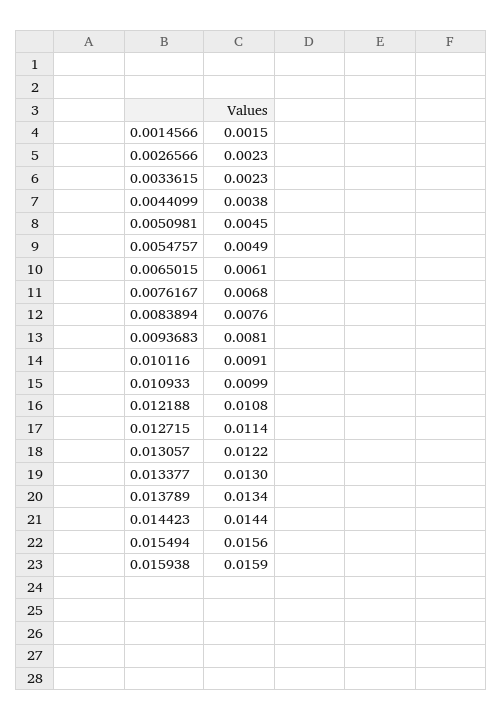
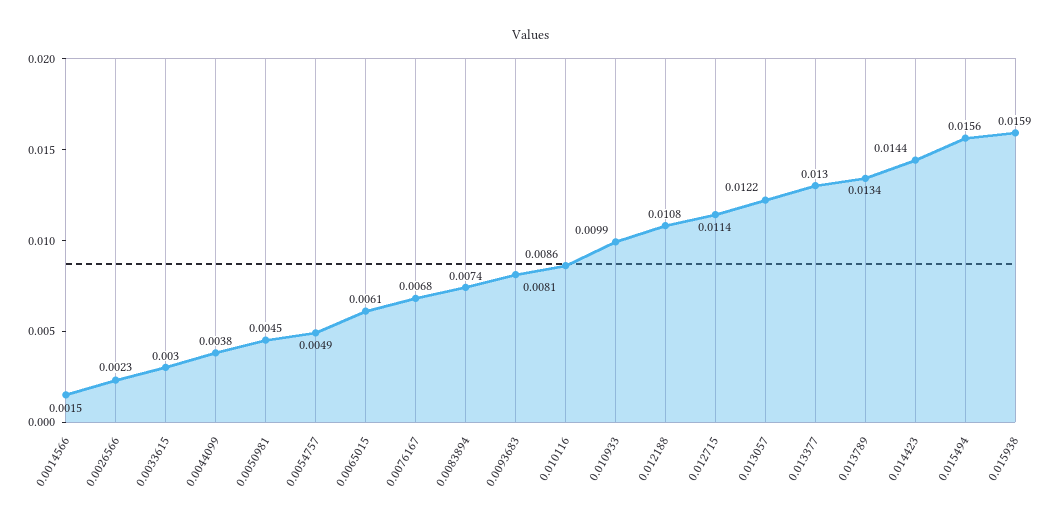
  {
    "0.0014566": 0.0015,
    "0.0026566": 0.0023,
-   "0.0033615": 0.0023,
+   "0.0033615": 0.003,
    "0.0044099": 0.0038,
    "0.0050981": 0.0045,
    "0.0054757": 0.0049,
    "0.0065015": 0.0061,
    "0.0076167": 0.0068,
-   "0.0083894": 0.0076,
+   "0.0083894": 0.0074,
    "0.0093683": 0.0081,
-   "0.010116": 0.0091,
+   "0.010116": 0.0086,
    "0.010933": 0.0099,
    "0.012188": 0.0108,
    "0.012715": 0.0114,
    "0.013057": 0.0122,
    "0.013377": 0.013,
    "0.013789": 0.0134,
    "0.014423": 0.0144,
    "0.015494": 0.0156,
    "0.015938": 0.0159
  }

